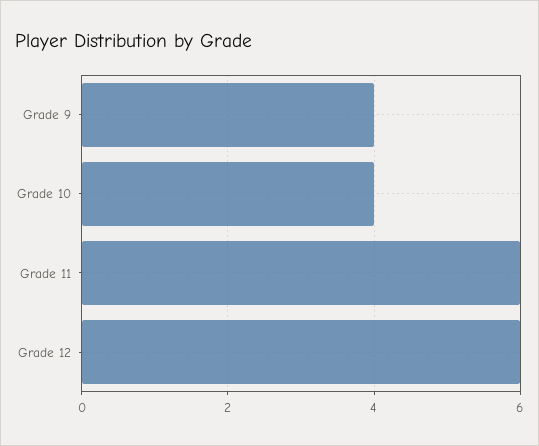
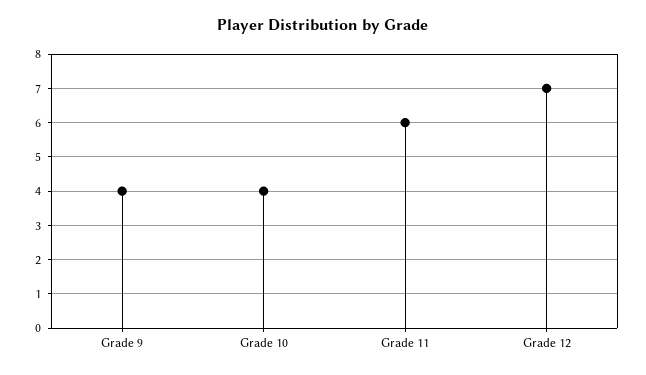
  {
    "Grade 9": 4,
    "Grade 10": 4,
    "Grade 11": 6,
-   "Grade 12": 6
+   "Grade 12": 7
  }

